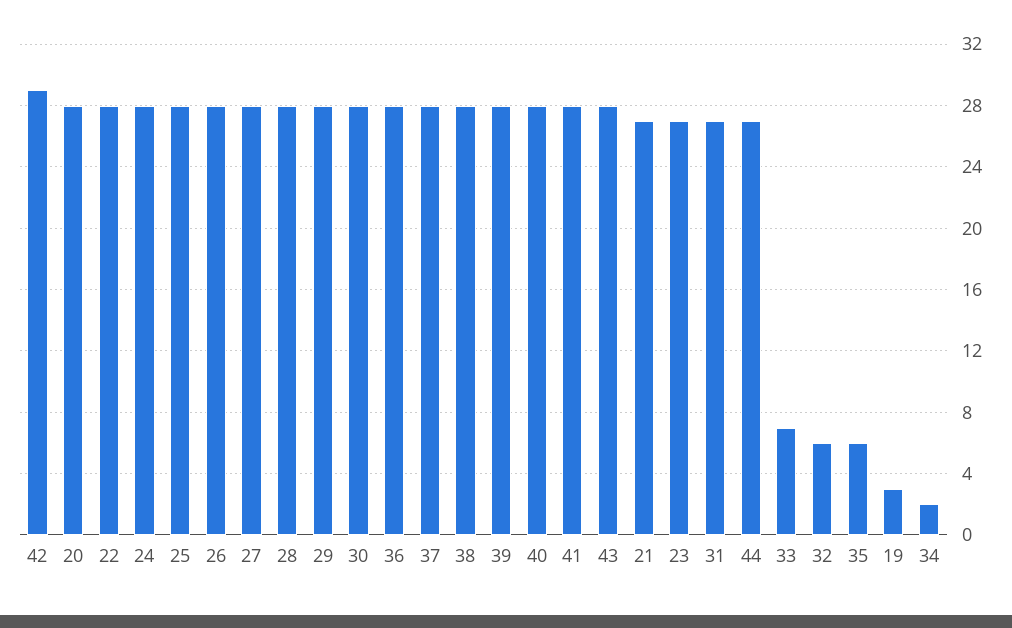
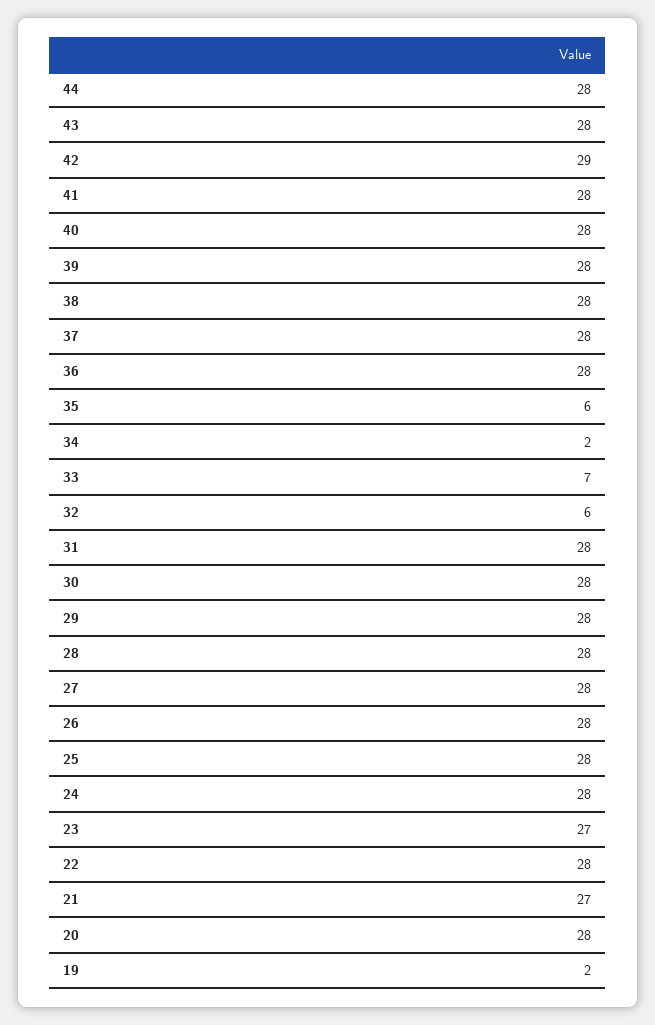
  {
    "42": 29,
    "20": 28,
    "22": 28,
    "24": 28,
    "25": 28,
    "26": 28,
    "27": 28,
    "28": 28,
    "29": 28,
    "30": 28,
    "36": 28,
    "37": 28,
    "38": 28,
    "39": 28,
    "40": 28,
    "41": 28,
    "43": 28,
    "21": 27,
    "23": 27,
-   "31": 27,
+   "31": 28,
-   "44": 27,
+   "44": 28,
    "33": 7,
    "32": 6,
    "35": 6,
-   "19": 3,
+   "19": 2,
    "34": 2
  }

